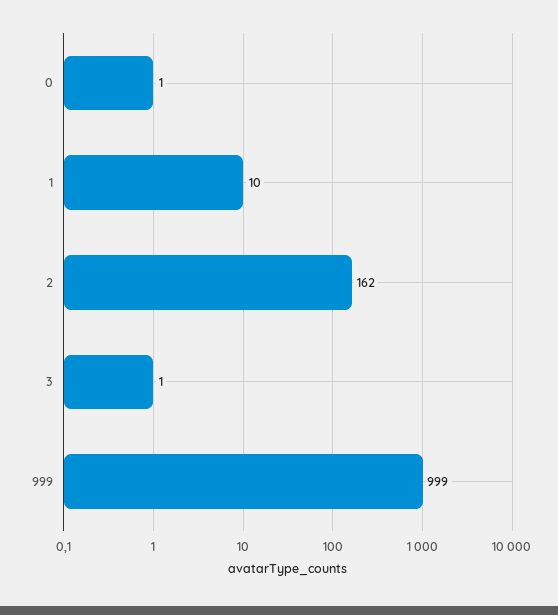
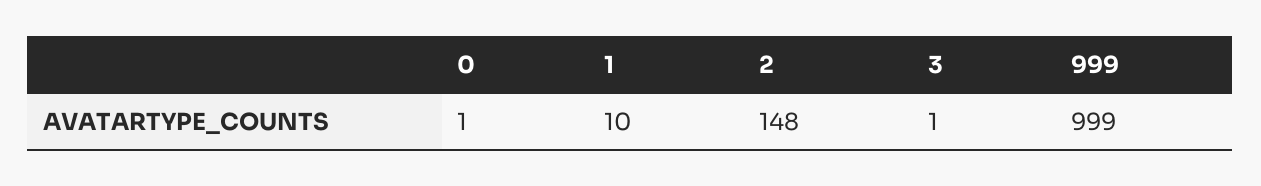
  {
    "0": 1,
    "1": 10,
-   "2": 162,
+   "2": 148,
    "3": 1,
    "999": 999
  }

